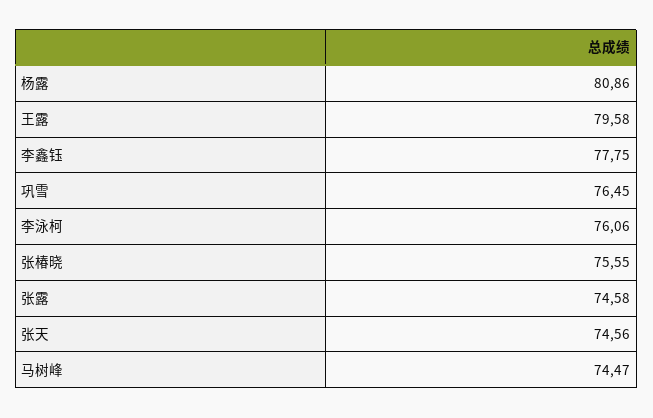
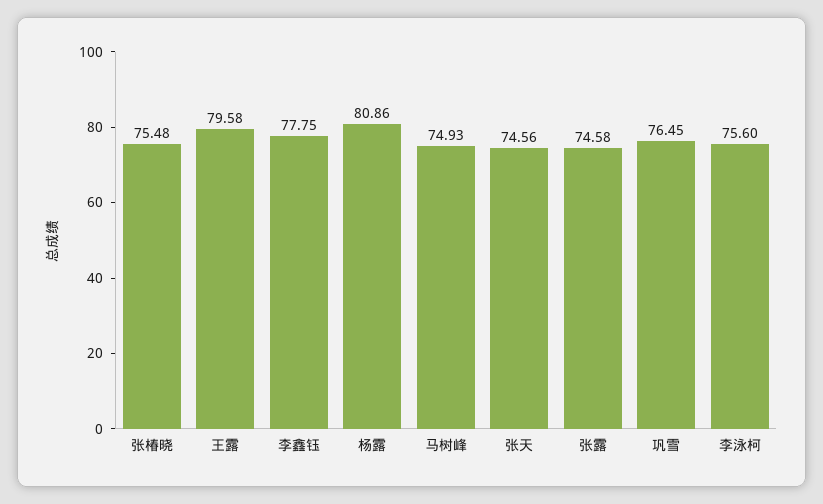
  {
    "杨露": 80.86,
    "王露": 79.58,
    "李鑫钰": 77.75,
    "巩雪": 76.45,
-   "李泳柯": 76.06,
+   "李泳柯": 75.6,
-   "张椿晓": 75.55,
+   "张椿晓": 75.48,
    "张露": 74.58,
    "张天": 74.56,
-   "马树峰": 74.47
+   "马树峰": 74.93
  }

